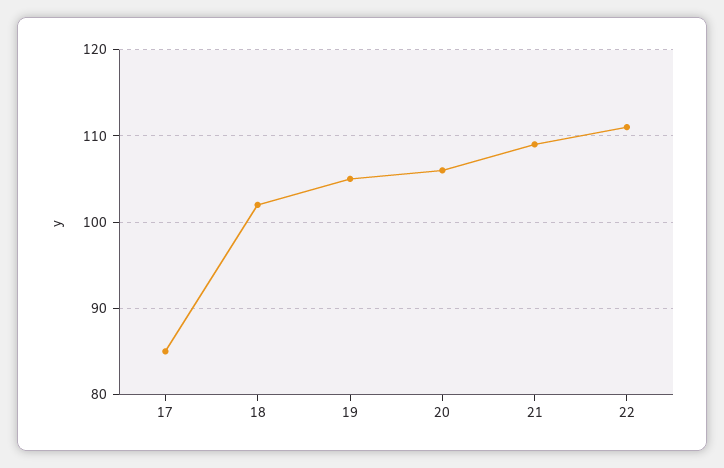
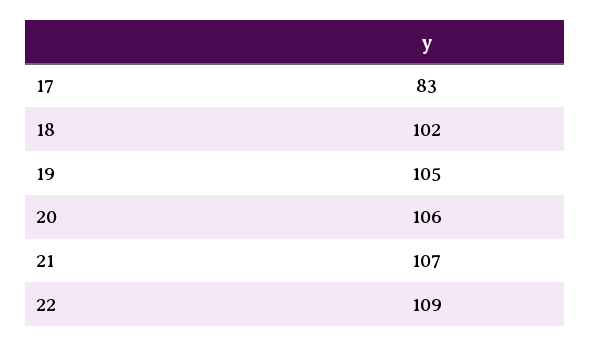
  {
-   "17": 85,
+   "17": 83,
    "18": 102,
    "19": 105,
    "20": 106,
-   "21": 109,
+   "21": 107,
-   "22": 111
+   "22": 109
  }

